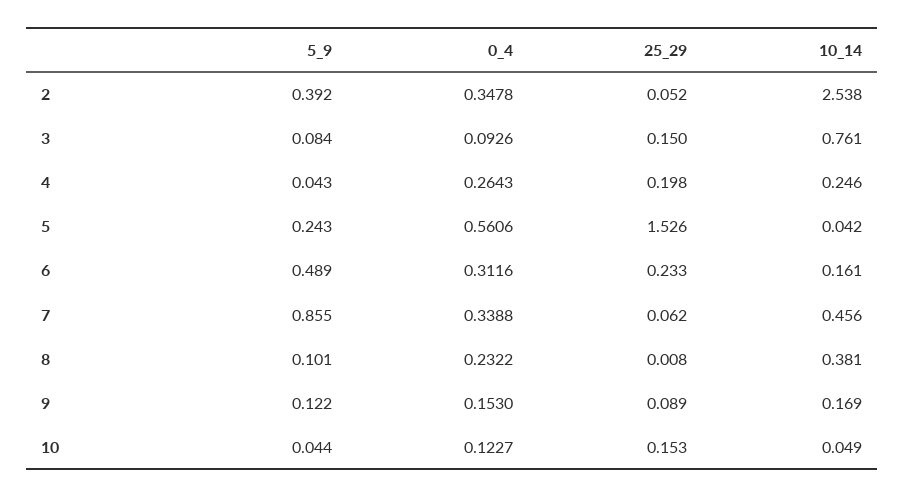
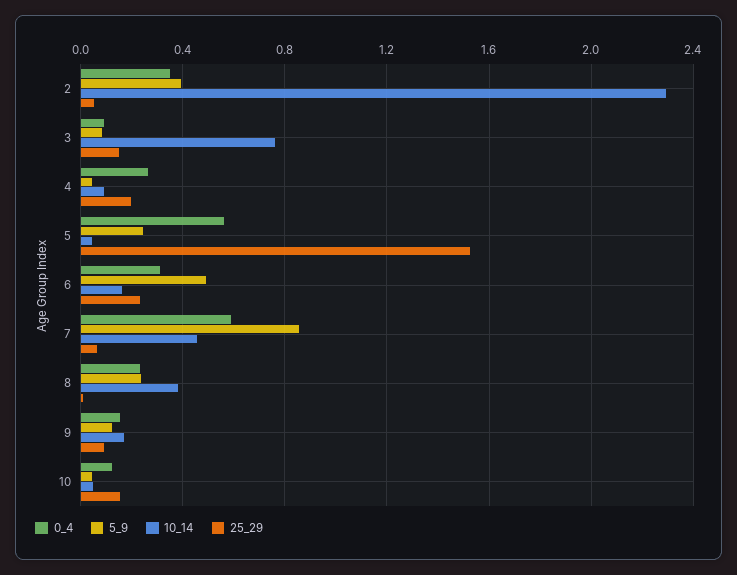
  {
    "5_9": {
      "2": 0.392,
      "3": 0.084,
      "4": 0.043,
      "5": 0.243,
      "6": 0.489,
      "7": 0.855,
-     "8": 0.101,
+     "8": 0.25,
      "9": 0.122,
      "10": 0.044
    },
    "0_4": {
      "2": 0.3478,
      "3": 0.0926,
      "4": 0.2643,
      "5": 0.5606,
      "6": 0.3116,
-     "7": 0.3388,
+     "7": 0.6,
      "8": 0.2322,
      "9": 0.153,
      "10": 0.1227
    },
    "25_29": {
      "2": 0.052,
      "3": 0.15,
      "4": 0.198,
      "5": 1.526,
      "6": 0.233,
      "7": 0.062,
      "8": 0.008,
      "9": 0.089,
      "10": 0.153
    },
    "10_14": {
-     "2": 2.538,
+     "2": 2.3,
      "3": 0.761,
-     "4": 0.246,
+     "4": 0.1,
      "5": 0.042,
      "6": 0.161,
      "7": 0.456,
      "8": 0.381,
      "9": 0.169,
      "10": 0.049
    }
  }

